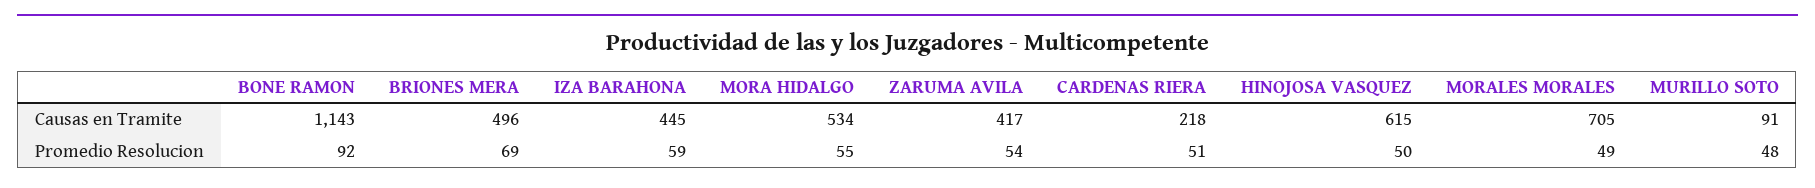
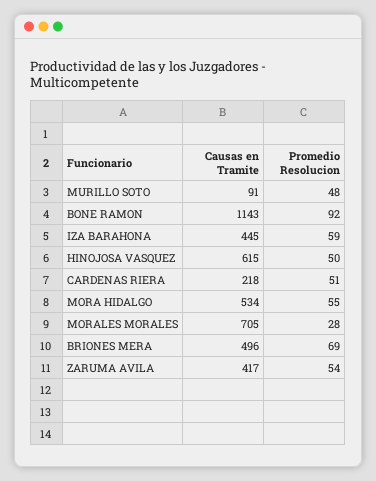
  {
    "BONE RAMON": {
      "Causas en Tramite": 1143,
      "Promedio Resolucion": 92
    },
    "BRIONES MERA": {
      "Causas en Tramite": 496,
      "Promedio Resolucion": 69
    },
    "IZA BARAHONA": {
      "Causas en Tramite": 445,
      "Promedio Resolucion": 59
    },
    "MORA HIDALGO": {
      "Causas en Tramite": 534,
      "Promedio Resolucion": 55
    },
    "ZARUMA AVILA": {
      "Causas en Tramite": 417,
      "Promedio Resolucion": 54
    },
    "CARDENAS RIERA": {
      "Causas en Tramite": 218,
      "Promedio Resolucion": 51
    },
    "HINOJOSA VASQUEZ": {
      "Causas en Tramite": 615,
      "Promedio Resolucion": 50
    },
    "MORALES MORALES": {
      "Causas en Tramite": 705,
-     "Promedio Resolucion": 49
+     "Promedio Resolucion": 28
    },
    "MURILLO SOTO": {
      "Causas en Tramite": 91,
      "Promedio Resolucion": 48
    }
  }

